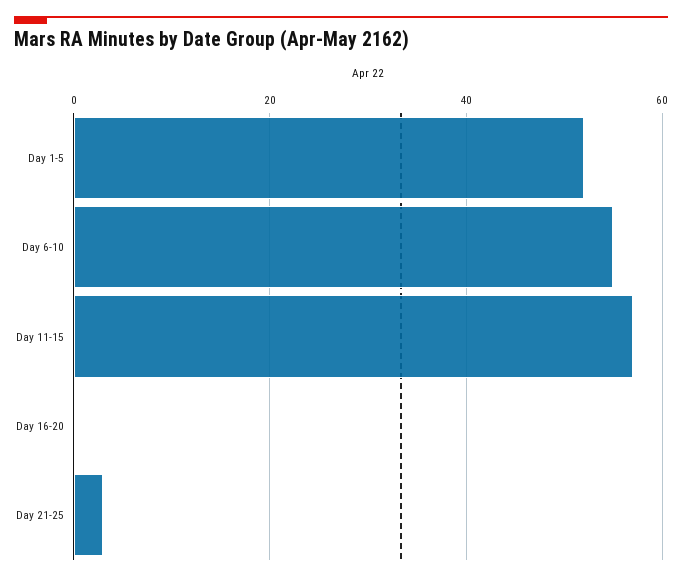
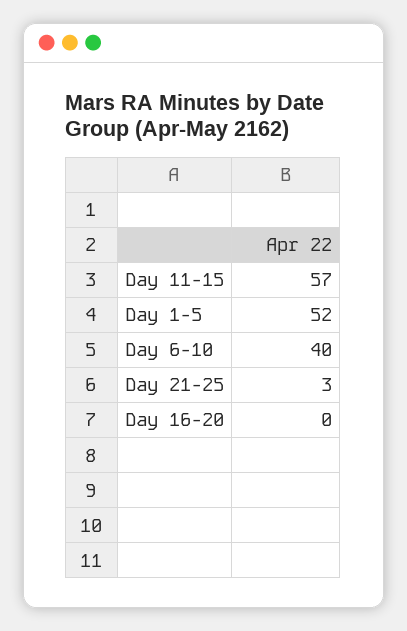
  {
    "Day 1-5": 52,
-   "Day 6-10": 55,
+   "Day 6-10": 40,
    "Day 11-15": 57,
    "Day 16-20": 0,
    "Day 21-25": 3
  }

